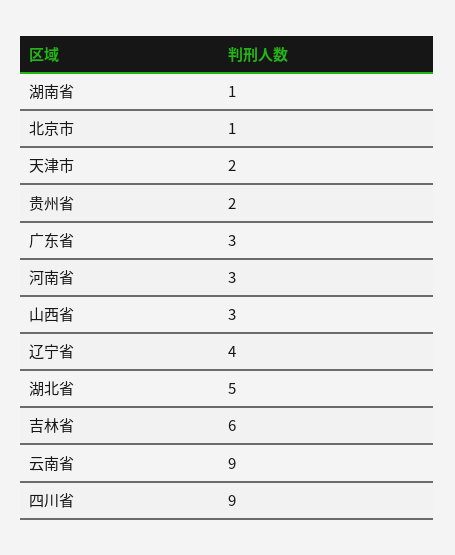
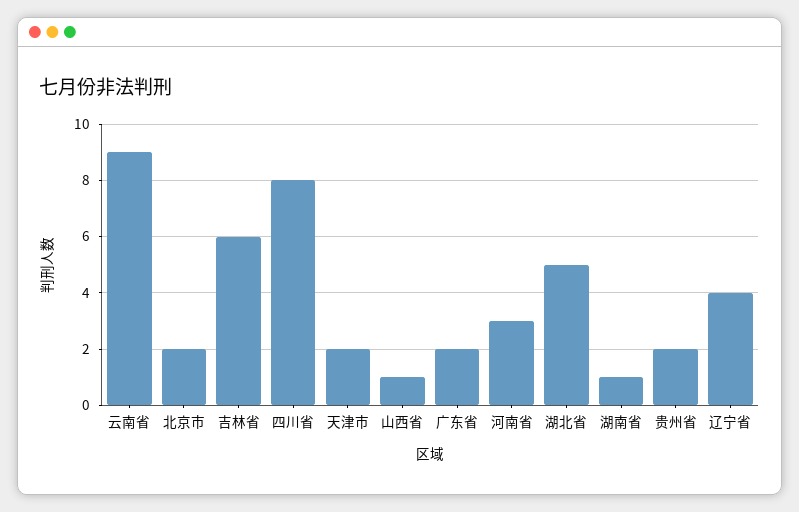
  {
    "湖南省": 1,
-   "北京市": 1,
+   "北京市": 2,
    "天津市": 2,
    "贵州省": 2,
-   "广东省": 3,
+   "广东省": 2,
    "河南省": 3,
-   "山西省": 3,
+   "山西省": 1,
    "辽宁省": 4,
    "湖北省": 5,
    "吉林省": 6,
    "云南省": 9,
-   "四川省": 9
+   "四川省": 8
  }

